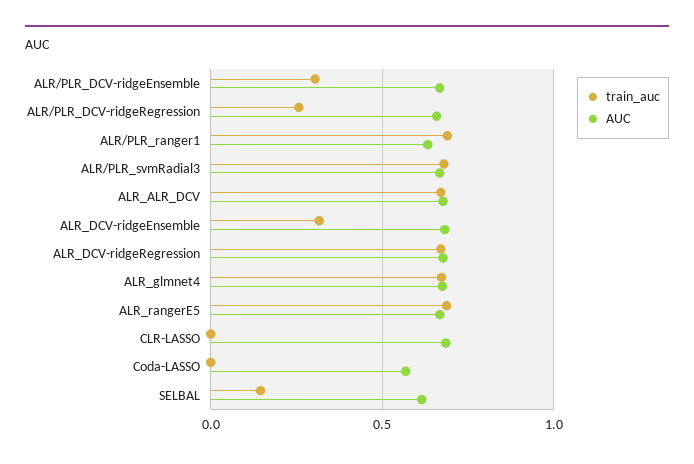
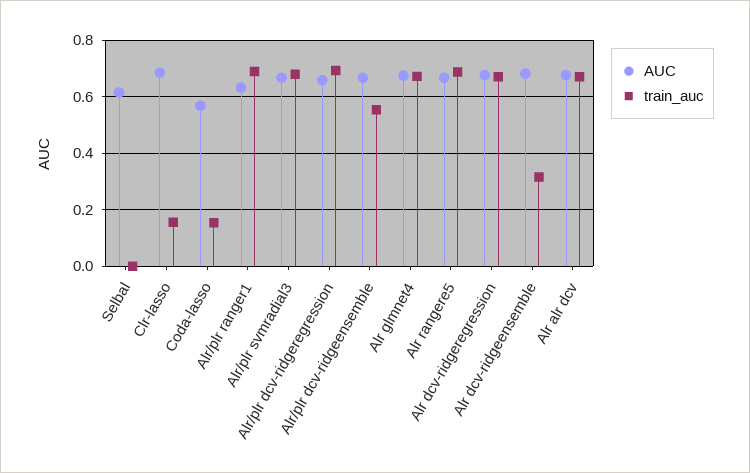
  {
    "train_auc": {
-     "ALR/PLR_DCV-ridgeEnsemble": 0.3,
+     "ALR/PLR_DCV-ridgeEnsemble": 0.55,
-     "ALR/PLR_DCV-ridgeRegression": 0.25,
+     "ALR/PLR_DCV-ridgeRegression": 0.7,
      "ALR/PLR_ranger1": 0.7,
      "ALR/PLR_svmRadial3": 0.675,
      "ALR_ALR_DCV": 0.675,
      "ALR_DCV-ridgeEnsemble": 0.325,
      "ALR_DCV-ridgeRegression": 0.675,
      "ALR_glmnet4": 0.675,
      "ALR_rangerE5": 0.675,
-     "CLR-LASSO": 0,
+     "CLR-LASSO": 0.15,
-     "Coda-LASSO": 0,
+     "Coda-LASSO": 0.15,
-     "SELBAL": 0.15
+     "SELBAL": 0
    },
    "AUC": {
      "ALR/PLR_DCV-ridgeEnsemble": 0.675,
      "ALR/PLR_DCV-ridgeRegression": 0.65,
      "ALR/PLR_ranger1": 0.625,
      "ALR/PLR_svmRadial3": 0.675,
      "ALR_ALR_DCV": 0.675,
      "ALR_DCV-ridgeEnsemble": 0.675,
      "ALR_DCV-ridgeRegression": 0.675,
      "ALR_glmnet4": 0.675,
      "ALR_rangerE5": 0.675,
      "CLR-LASSO": 0.675,
      "Coda-LASSO": 0.575,
      "SELBAL": 0.625
    }
  }

